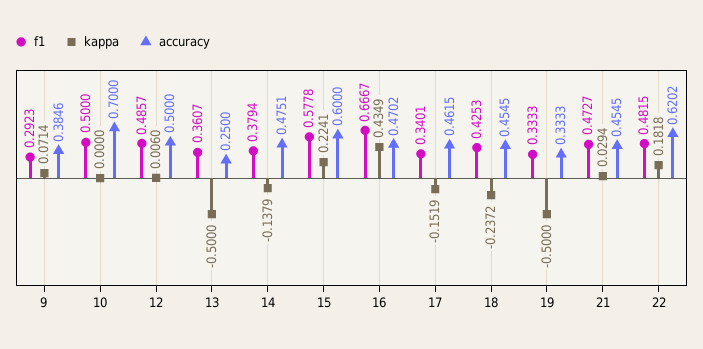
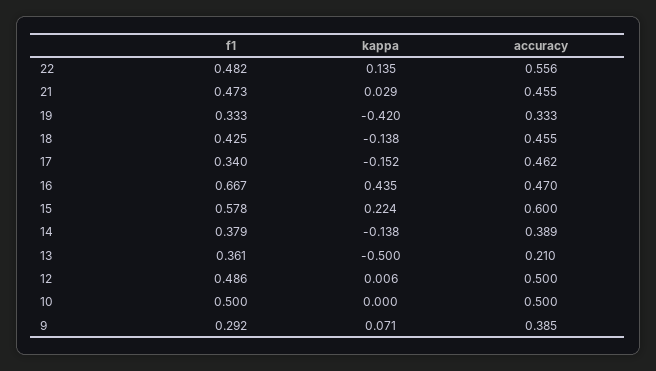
  {
    "f1": {
      "9": 0.2923,
      "10": 0.5,
      "12": 0.4857,
      "13": 0.3607,
      "14": 0.3794,
      "15": 0.5778,
      "16": 0.6667,
      "17": 0.3401,
      "18": 0.4253,
      "19": 0.3333,
      "21": 0.4727,
      "22": 0.4815
    },
    "kappa": {
      "9": 0.0714,
      "10": 0,
      "12": 0.006,
      "13": -0.5,
      "14": -0.1379,
      "15": 0.2241,
      "16": 0.4349,
      "17": -0.1519,
-     "18": -0.2372,
+     "18": -0.138,
-     "19": -0.5,
+     "19": -0.42,
      "21": 0.0294,
-     "22": 0.1818
+     "22": 0.135
    },
    "accuracy": {
      "9": 0.3846,
-     "10": 0.7,
+     "10": 0.5,
      "12": 0.5,
-     "13": 0.25,
+     "13": 0.21,
-     "14": 0.4751,
+     "14": 0.389,
      "15": 0.6,
      "16": 0.4702,
      "17": 0.4615,
      "18": 0.4545,
      "19": 0.3333,
      "21": 0.4545,
-     "22": 0.6202
+     "22": 0.556
    }
  }

